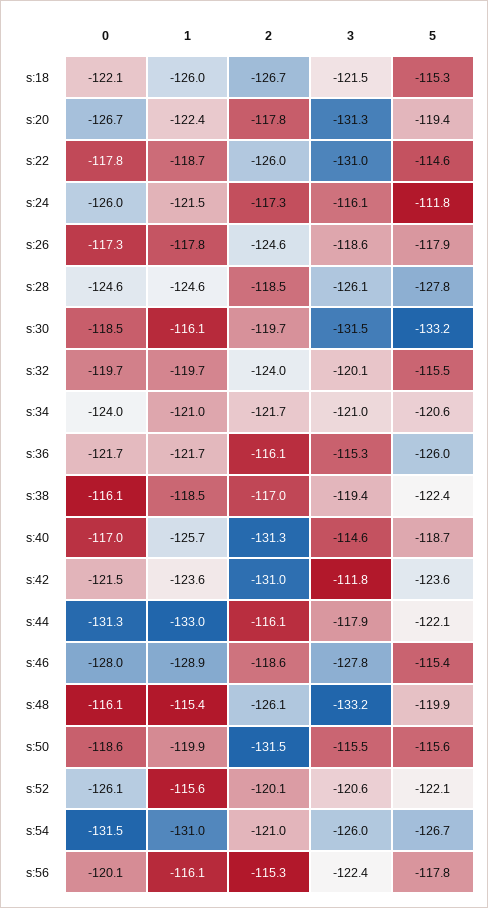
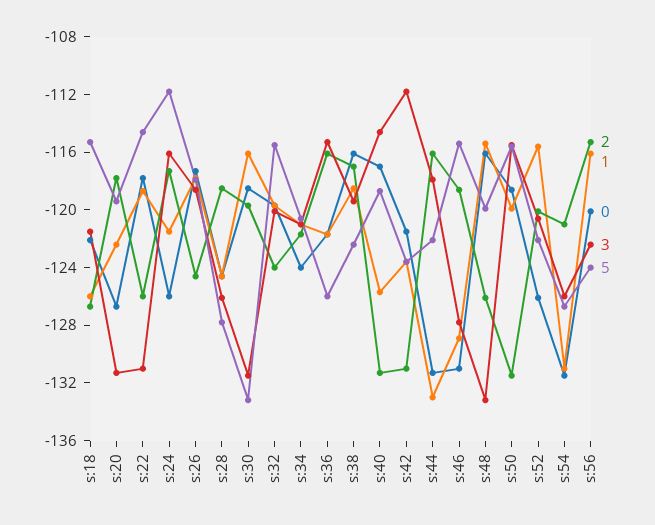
  {
    "0": {
      "s:18": -122.1,
      "s:20": -126.7,
      "s:22": -117.8,
      "s:24": -126,
      "s:26": -117.3,
      "s:28": -124.6,
      "s:30": -118.5,
      "s:32": -119.7,
      "s:34": -124,
      "s:36": -121.7,
      "s:38": -116.1,
      "s:40": -117,
      "s:42": -121.5,
      "s:44": -131.3,
-     "s:46": -128,
+     "s:46": -131,
      "s:48": -116.1,
      "s:50": -118.6,
      "s:52": -126.1,
      "s:54": -131.5,
      "s:56": -120.1
    },
    "1": {
      "s:18": -126,
      "s:20": -122.4,
      "s:22": -118.7,
      "s:24": -121.5,
      "s:26": -117.8,
      "s:28": -124.6,
      "s:30": -116.1,
      "s:32": -119.7,
      "s:34": -121,
      "s:36": -121.7,
      "s:38": -118.5,
      "s:40": -125.7,
      "s:42": -123.6,
      "s:44": -133,
      "s:46": -128.9,
      "s:48": -115.4,
      "s:50": -119.9,
      "s:52": -115.6,
      "s:54": -131,
      "s:56": -116.1
    },
    "2": {
      "s:18": -126.7,
      "s:20": -117.8,
      "s:22": -126,
      "s:24": -117.3,
      "s:26": -124.6,
      "s:28": -118.5,
      "s:30": -119.7,
      "s:32": -124,
      "s:34": -121.7,
      "s:36": -116.1,
      "s:38": -117,
      "s:40": -131.3,
      "s:42": -131,
      "s:44": -116.1,
      "s:46": -118.6,
      "s:48": -126.1,
      "s:50": -131.5,
      "s:52": -120.1,
      "s:54": -121,
      "s:56": -115.3
    },
    "3": {
      "s:18": -121.5,
      "s:20": -131.3,
      "s:22": -131,
      "s:24": -116.1,
      "s:26": -118.6,
      "s:28": -126.1,
      "s:30": -131.5,
      "s:32": -120.1,
      "s:34": -121,
      "s:36": -115.3,
      "s:38": -119.4,
      "s:40": -114.6,
      "s:42": -111.8,
      "s:44": -117.9,
      "s:46": -127.8,
      "s:48": -133.2,
      "s:50": -115.5,
      "s:52": -120.6,
      "s:54": -126,
      "s:56": -122.4
    },
    "5": {
      "s:18": -115.3,
      "s:20": -119.4,
      "s:22": -114.6,
      "s:24": -111.8,
      "s:26": -117.9,
      "s:28": -127.8,
      "s:30": -133.2,
      "s:32": -115.5,
      "s:34": -120.6,
      "s:36": -126,
      "s:38": -122.4,
      "s:40": -118.7,
      "s:42": -123.6,
      "s:44": -122.1,
      "s:46": -115.4,
      "s:48": -119.9,
      "s:50": -115.6,
      "s:52": -122.1,
      "s:54": -126.7,
-     "s:56": -117.8
+     "s:56": -124
    }
  }

